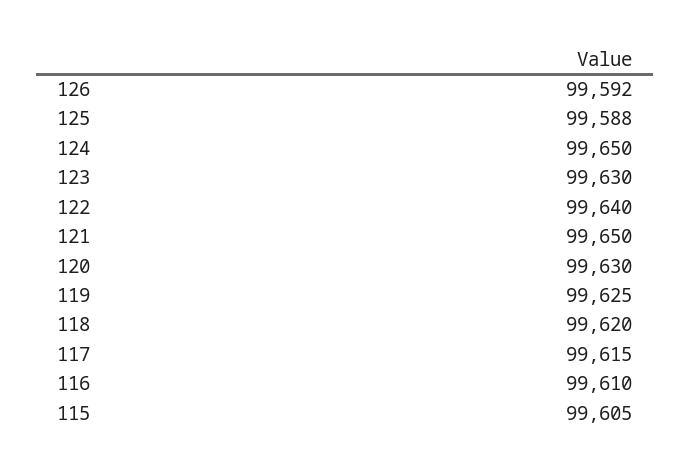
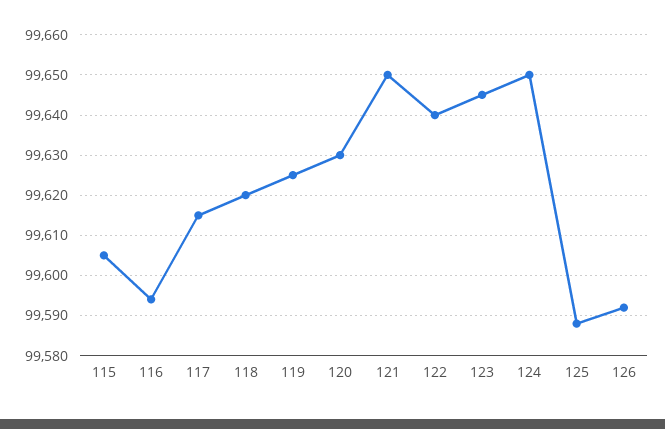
  {
    "126": 99592,
    "125": 99588,
    "124": 99650,
-   "123": 99630,
+   "123": 99645,
    "122": 99640,
    "121": 99650,
    "120": 99630,
    "119": 99625,
    "118": 99620,
    "117": 99615,
-   "116": 99610,
+   "116": 99595,
    "115": 99605
  }

